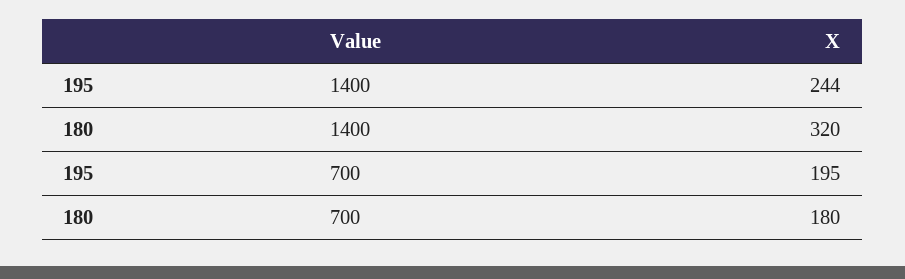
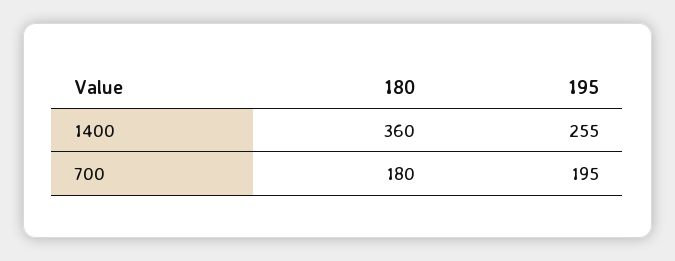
  {
    "195": {
-     "1400": 244,
+     "1400": 255,
      "700": 195
    },
    "180": {
-     "1400": 320,
+     "1400": 360,
      "700": 180
    }
  }

